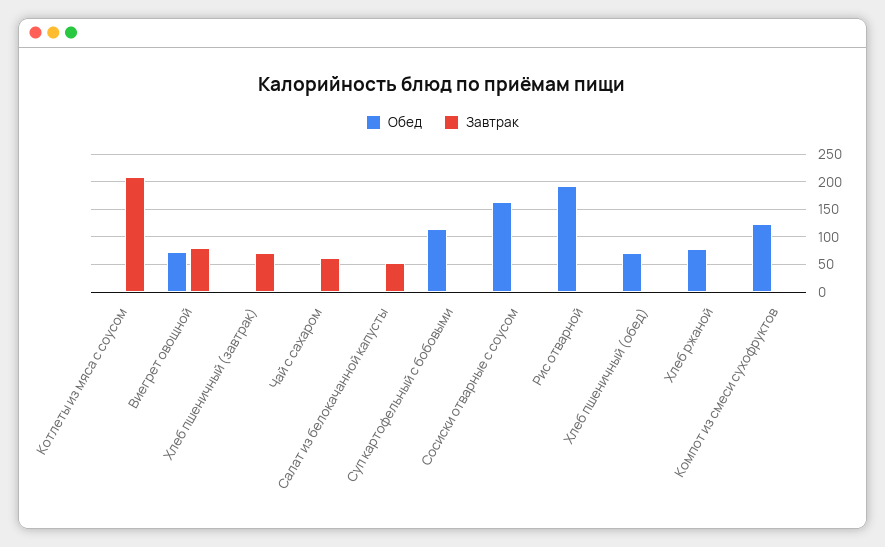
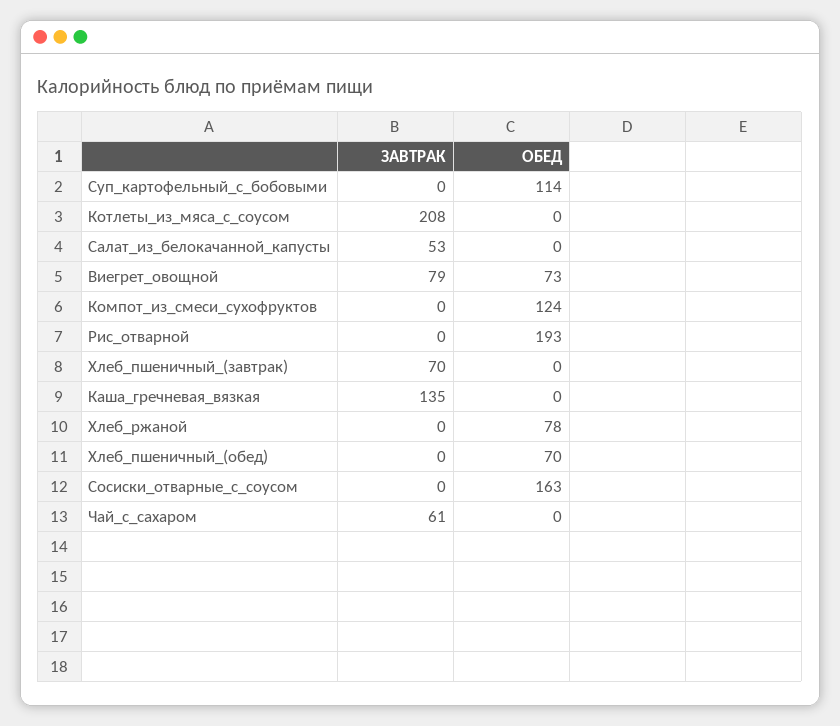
  {
    "Обед": {
      "Котлеты из мяса с соусом": 0,
      "Виегрет овощной": 73,
      "Хлеб пшеничный (завтрак)": 0,
      "Чай с сахаром": 0,
      "Салат из белокачанной капусты": 0,
      "Суп картофельный с бобовыми": 114,
      "Сосиски отварные с соусом": 163,
      "Рис отварной": 193,
      "Хлеб пшеничный (обед)": 70,
      "Хлеб ржаной": 78,
-     "Компот из смеси сухофруктов": 124
+     "Компот из смеси сухофруктов": 124,
+     "Каша_гречневая_вязкая": 0
    },
    "Завтрак": {
      "Котлеты из мяса с соусом": 208,
      "Виегрет овощной": 79,
      "Хлеб пшеничный (завтрак)": 70,
      "Чай с сахаром": 61,
      "Салат из белокачанной капусты": 53,
      "Суп картофельный с бобовыми": 0,
      "Сосиски отварные с соусом": 0,
      "Рис отварной": 0,
      "Хлеб пшеничный (обед)": 0,
      "Хлеб ржаной": 0,
-     "Компот из смеси сухофруктов": 0
+     "Компот из смеси сухофруктов": 0,
+     "Каша_гречневая_вязкая": 135
    }
  }

